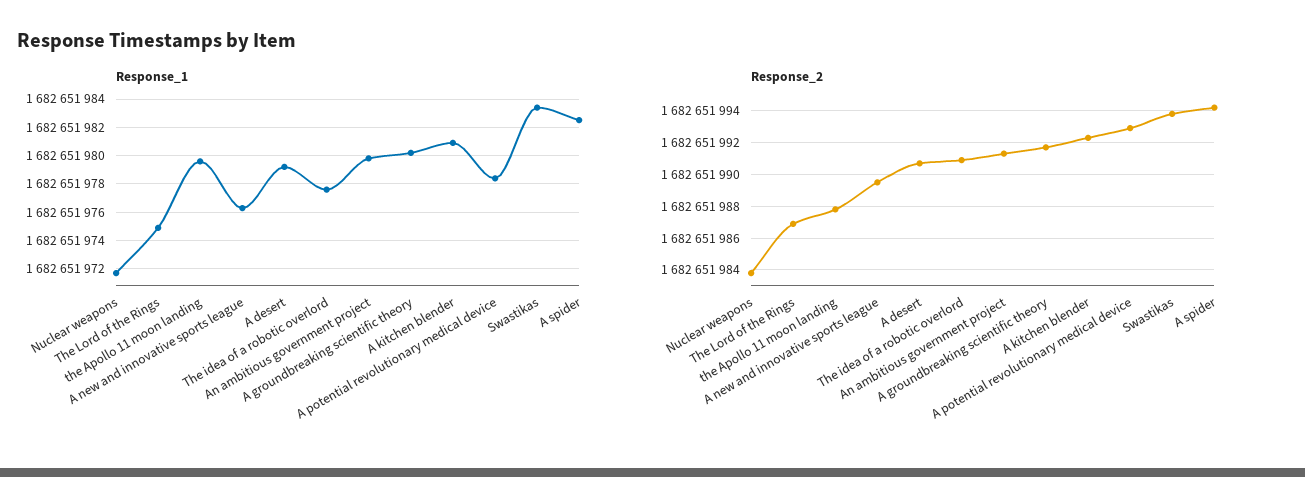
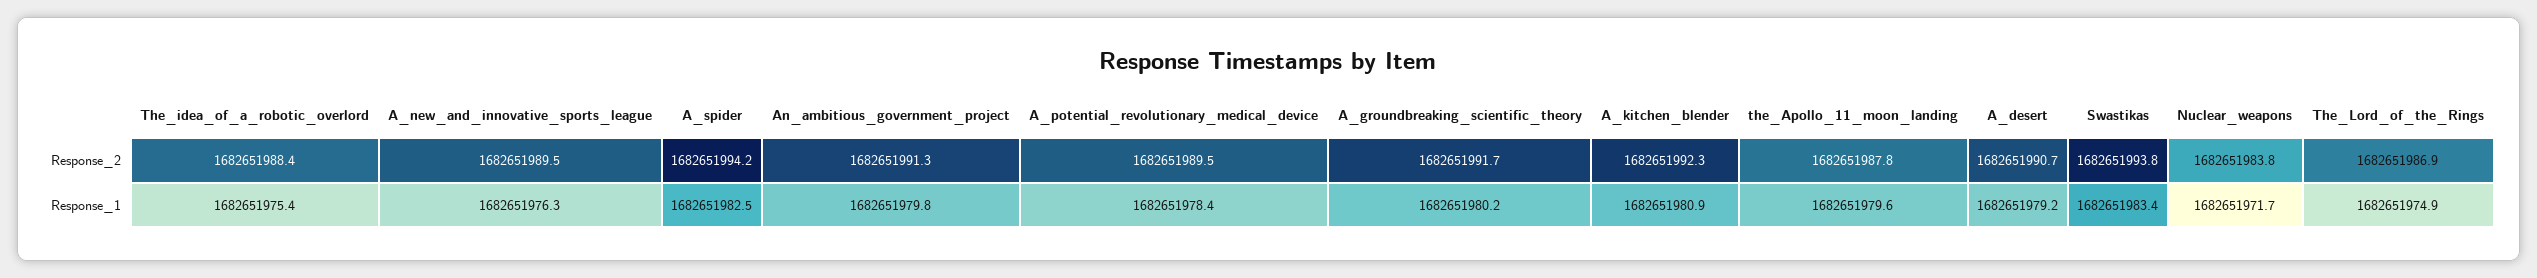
  {
    "Response_1": {
      "Nuclear weapons": 1682651971.7,
      "The Lord of the Rings": 1682651974.9,
      "the Apollo 11 moon landing": 1682651979.6,
      "A new and innovative sports league": 1682651976.3,
      "A desert": 1682651979.2,
-     "The idea of a robotic overlord": 1682651977.5,
+     "The idea of a robotic overlord": 1682651975.4,
      "An ambitious government project": 1682651979.8,
      "A groundbreaking scientific theory": 1682651980.2,
      "A kitchen blender": 1682651980.9,
      "A potential revolutionary medical device": 1682651978.4,
      "Swastikas": 1682651983.4,
      "A spider": 1682651982.5
    },
    "Response_2": {
      "Nuclear weapons": 1682651983.8,
      "The Lord of the Rings": 1682651986.9,
      "the Apollo 11 moon landing": 1682651987.8,
      "A new and innovative sports league": 1682651989.5,
      "A desert": 1682651990.7,
-     "The idea of a robotic overlord": 1682651991,
+     "The idea of a robotic overlord": 1682651988.4,
      "An ambitious government project": 1682651991.3,
      "A groundbreaking scientific theory": 1682651991.7,
      "A kitchen blender": 1682651992.3,
-     "A potential revolutionary medical device": 1682651993,
+     "A potential revolutionary medical device": 1682651989.5,
      "Swastikas": 1682651993.8,
      "A spider": 1682651994.2
    }
  }

